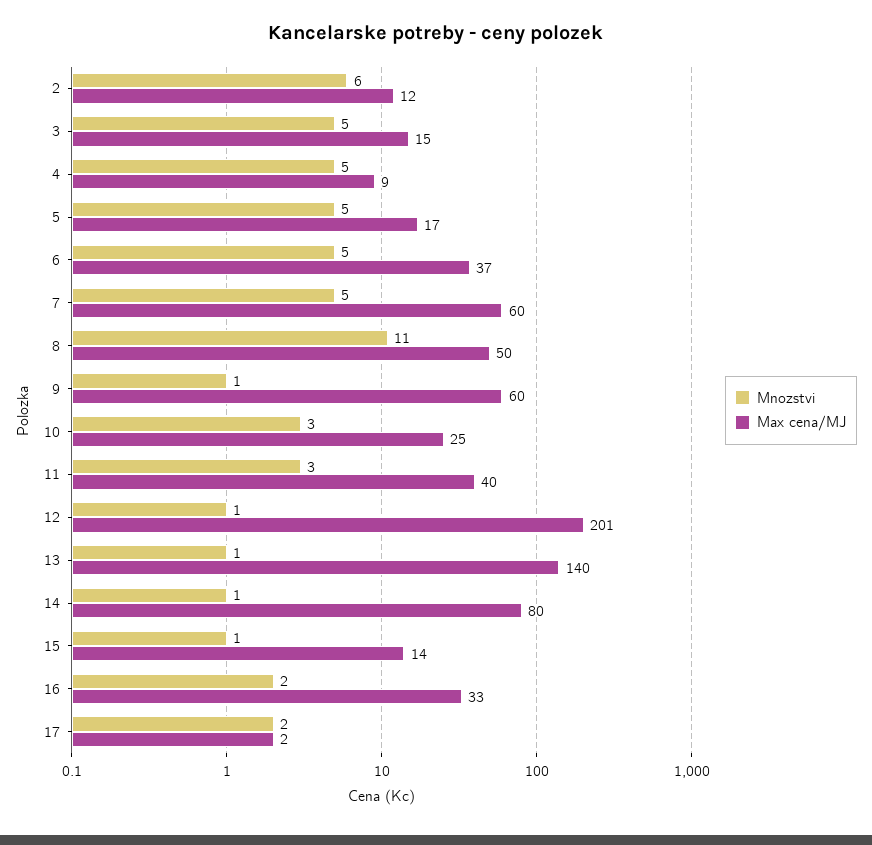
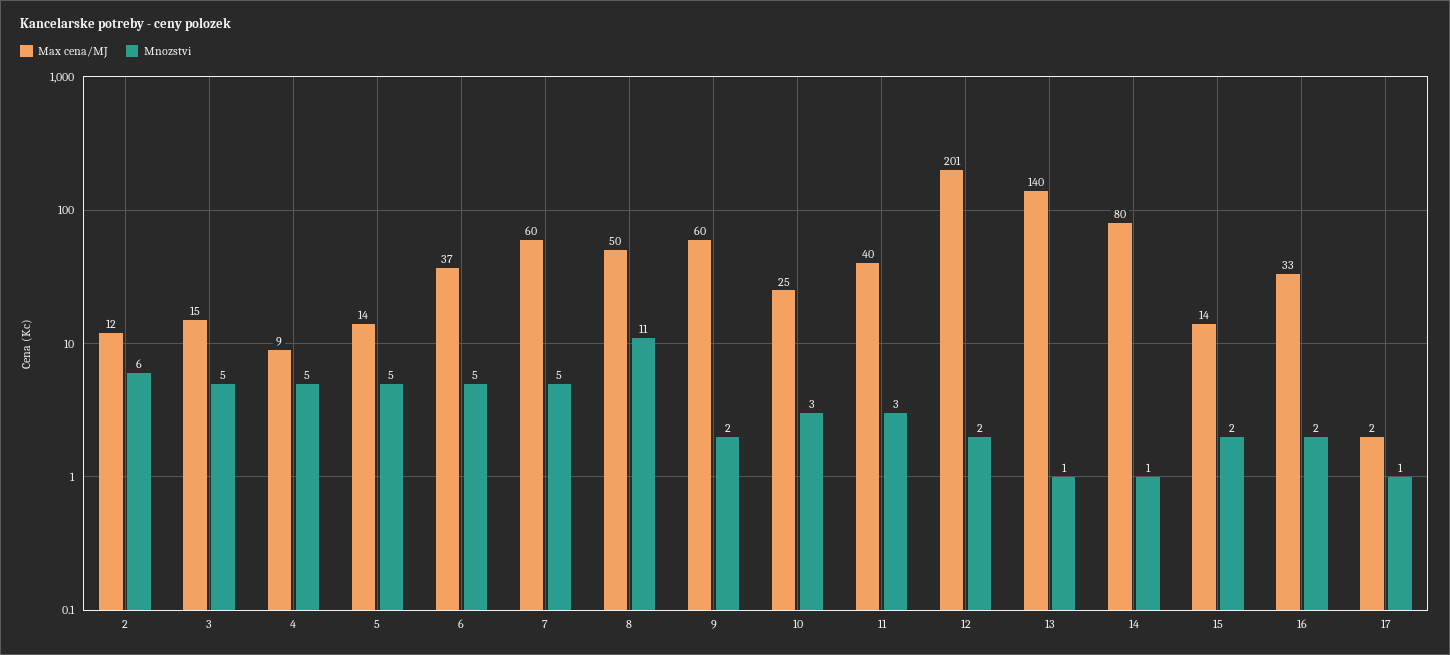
  {
    "Mnozstvi": {
      "2": 6,
      "3": 5,
      "4": 5,
      "5": 5,
      "6": 5,
      "7": 5,
      "8": 11,
-     "9": 1,
+     "9": 2,
      "10": 3,
      "11": 3,
-     "12": 1,
+     "12": 2,
      "13": 1,
      "14": 1,
-     "15": 1,
+     "15": 2,
      "16": 2,
-     "17": 2
+     "17": 1
    },
    "Max cena/MJ": {
      "2": 12,
      "3": 15,
      "4": 9,
-     "5": 17,
+     "5": 14,
      "6": 37,
      "7": 60,
      "8": 50,
      "9": 60,
      "10": 25,
      "11": 40,
      "12": 201,
      "13": 140,
      "14": 80,
      "15": 14,
      "16": 33,
      "17": 2
    }
  }

